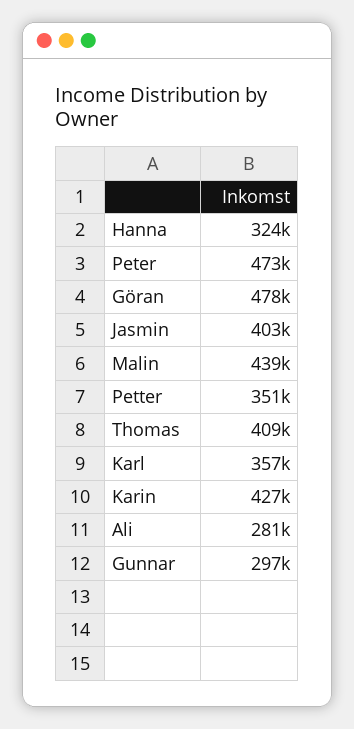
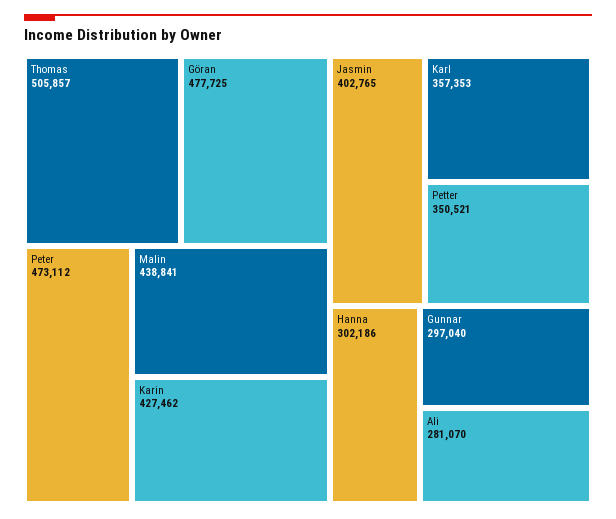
  {
-   "Hanna": 324000,
+   "Hanna": 302186,
    "Peter": 473112,
    "Göran": 477725,
    "Jasmin": 402765,
    "Malin": 438841,
    "Petter": 350521,
-   "Thomas": 409000,
+   "Thomas": 505857,
    "Karl": 357353,
    "Karin": 427462,
    "Ali": 281070,
    "Gunnar": 297040
  }

